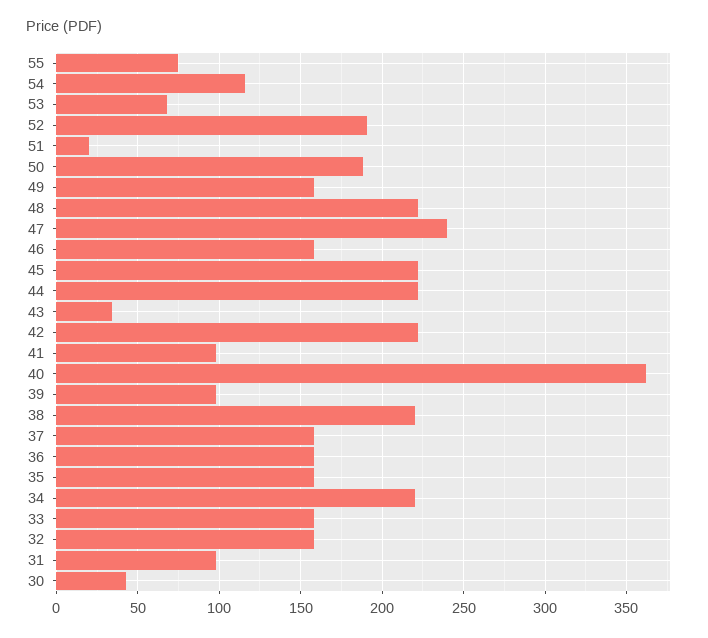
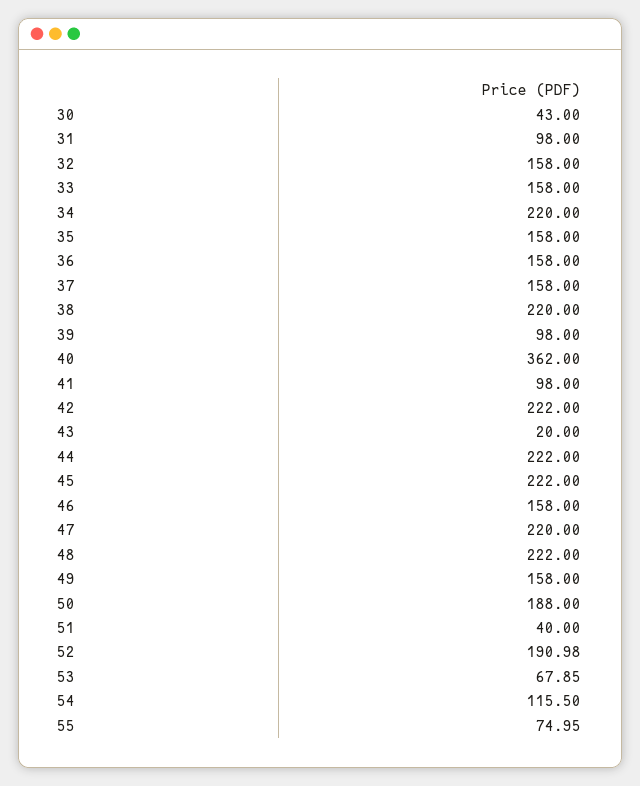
  {
    "55": 74.95,
    "54": 115.5,
    "53": 67.85,
    "52": 190.98,
-   "51": 20,
+   "51": 40,
    "50": 188,
    "49": 158,
    "48": 222,
-   "47": 240,
+   "47": 220,
    "46": 158,
    "45": 222,
    "44": 222,
-   "43": 35,
+   "43": 20,
    "42": 222,
    "41": 98,
    "40": 362,
    "39": 98,
    "38": 220,
    "37": 158,
    "36": 158,
    "35": 158,
    "34": 220,
    "33": 158,
    "32": 158,
    "31": 98,
    "30": 43
  }

